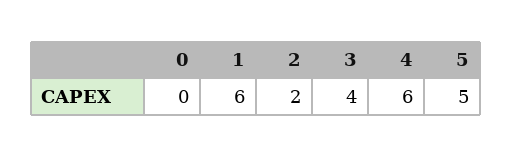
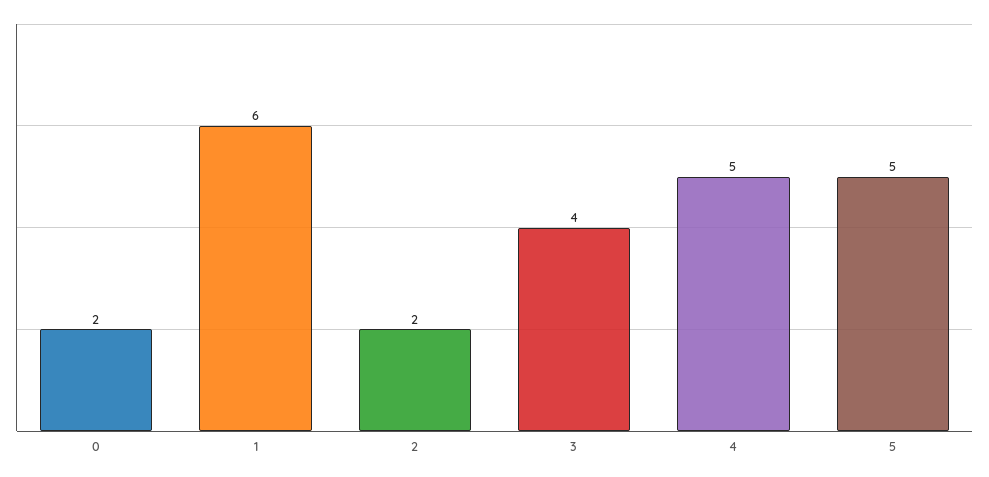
  {
-   "0": 0,
+   "0": 2,
    "1": 6,
    "2": 2,
    "3": 4,
-   "4": 6,
+   "4": 5,
    "5": 5
  }

